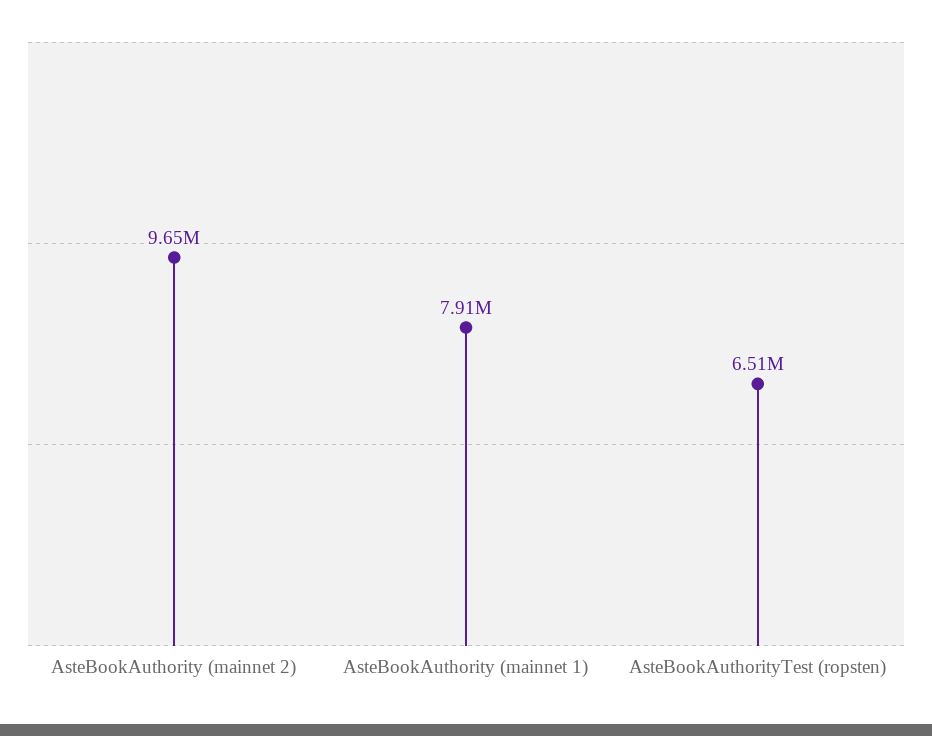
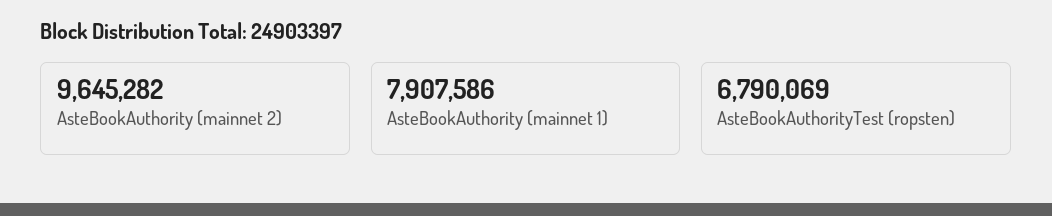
  {
    "AsteBookAuthority (mainnet 2)": 9645282,
    "AsteBookAuthority (mainnet 1)": 7907586,
-   "AsteBookAuthorityTest (ropsten)": 6510000
+   "AsteBookAuthorityTest (ropsten)": 6790069
  }

